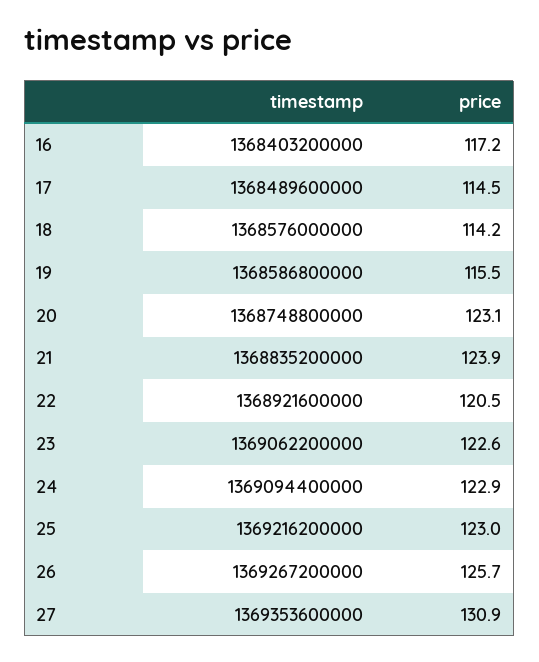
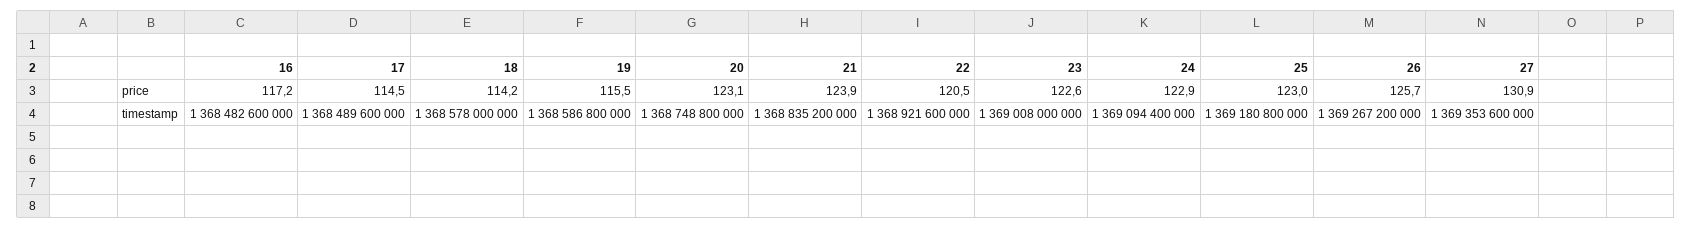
  {
    "timestamp": {
-     "16": 1368403200000,
+     "16": 1368482600000,
      "17": 1368489600000,
-     "18": 1368576000000,
+     "18": 1368578000000,
      "19": 1368586800000,
      "20": 1368748800000,
      "21": 1368835200000,
      "22": 1368921600000,
-     "23": 1369062200000,
+     "23": 1369008000000,
      "24": 1369094400000,
-     "25": 1369216200000,
+     "25": 1369180800000,
      "26": 1369267200000,
      "27": 1369353600000
    },
    "price": {
      "16": 117.2,
      "17": 114.5,
      "18": 114.2,
      "19": 115.5,
      "20": 123.1,
      "21": 123.9,
      "22": 120.5,
      "23": 122.6,
      "24": 122.9,
      "25": 123,
      "26": 125.7,
      "27": 130.9
    }
  }

